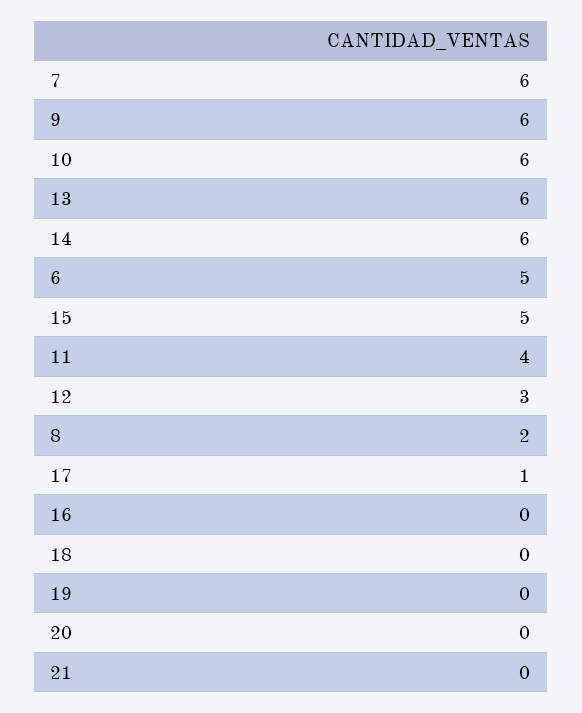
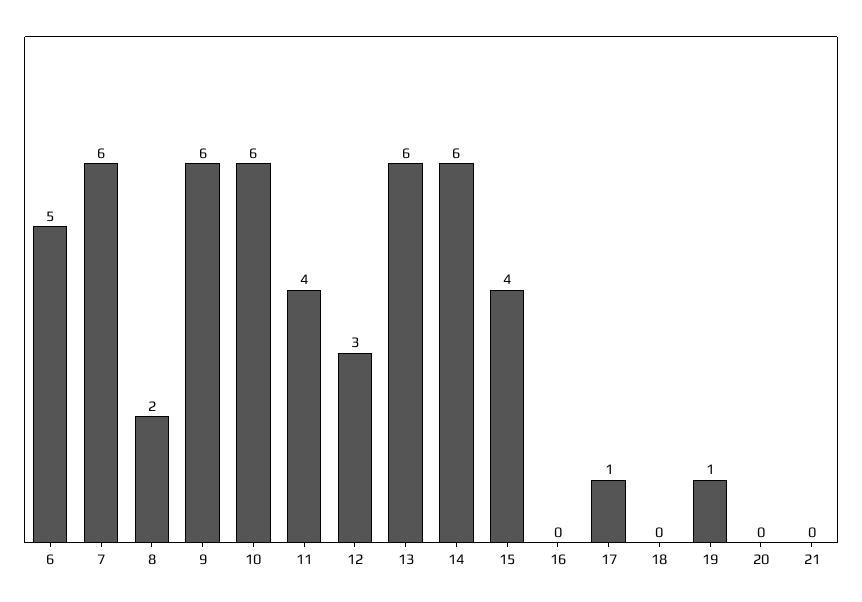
  {
    "7": 6,
    "9": 6,
    "10": 6,
    "13": 6,
    "14": 6,
    "6": 5,
-   "15": 5,
+   "15": 4,
    "11": 4,
    "12": 3,
    "8": 2,
    "17": 1,
    "16": 0,
    "18": 0,
-   "19": 0,
+   "19": 1,
    "20": 0,
    "21": 0
  }

